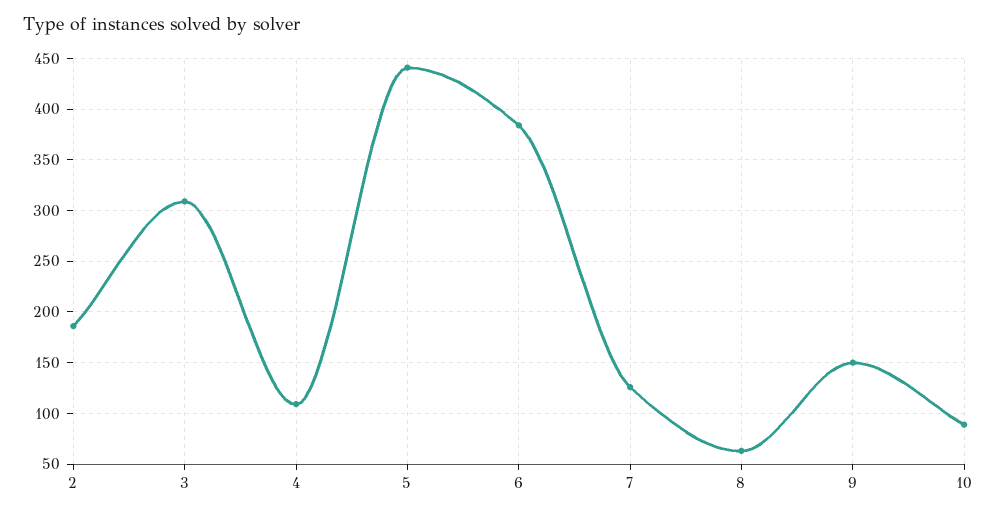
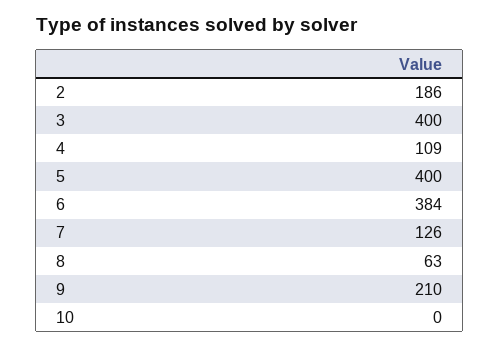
  {
    "2": 186,
-   "3": 310,
+   "3": 400,
    "4": 109,
-   "5": 440,
+   "5": 400,
    "6": 384,
    "7": 126,
    "8": 63,
-   "9": 150,
+   "9": 210,
-   "10": 90
+   "10": 0
  }

